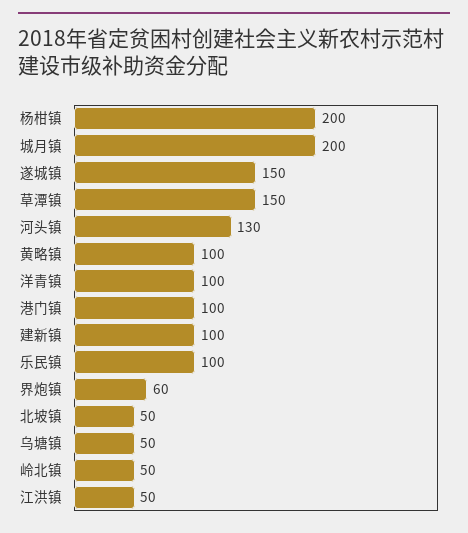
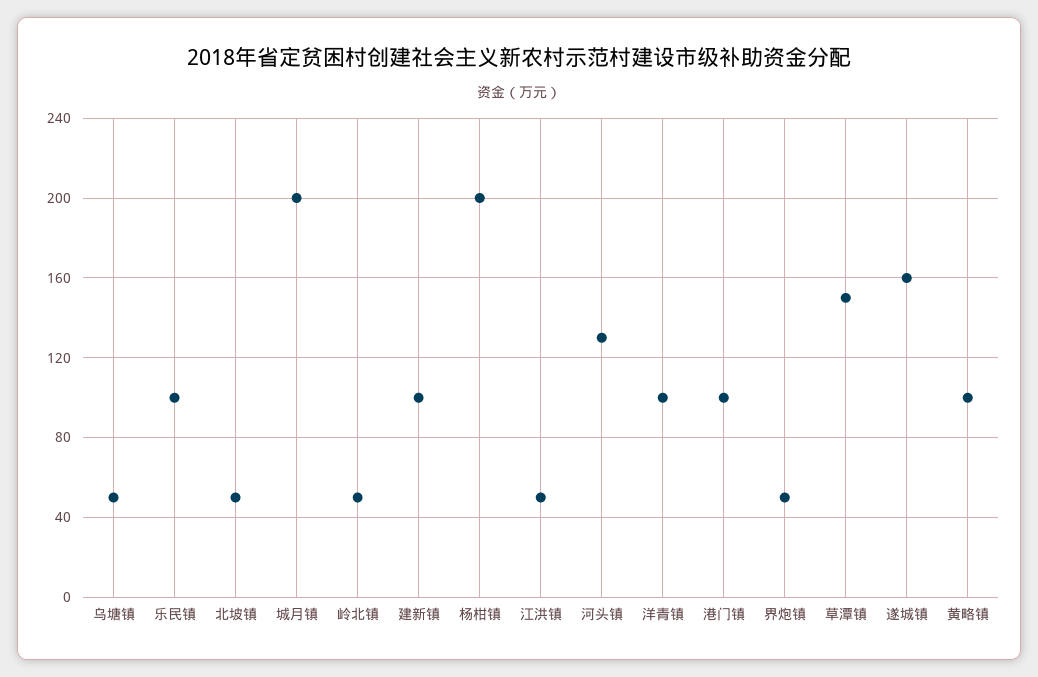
  {
    "杨柑镇": 200,
    "城月镇": 200,
-   "遂城镇": 150,
+   "遂城镇": 160,
    "草潭镇": 150,
    "河头镇": 130,
    "黄略镇": 100,
    "洋青镇": 100,
    "港门镇": 100,
    "建新镇": 100,
    "乐民镇": 100,
-   "界炮镇": 60,
+   "界炮镇": 50,
    "北坡镇": 50,
    "乌塘镇": 50,
    "岭北镇": 50,
    "江洪镇": 50
  }

